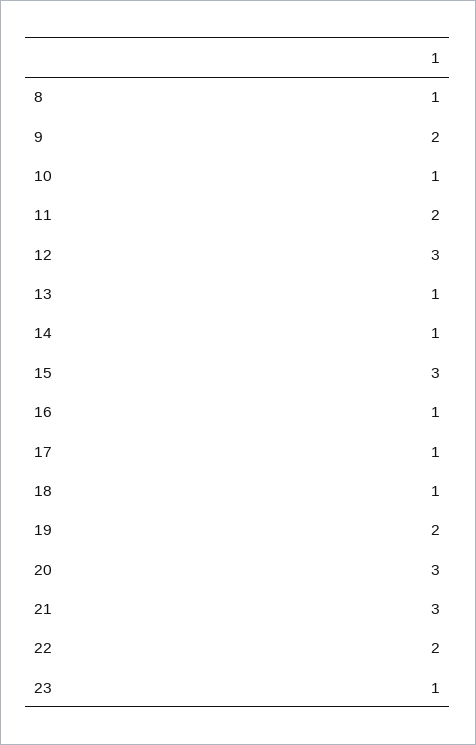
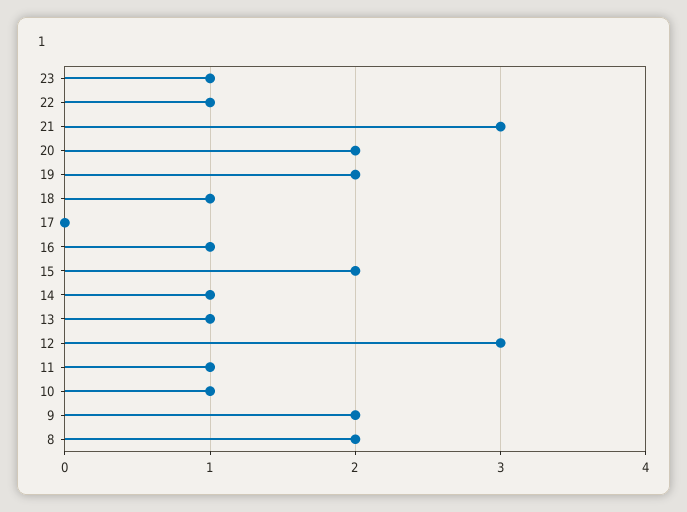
  {
-   "8": 1,
+   "8": 2,
    "9": 2,
    "10": 1,
-   "11": 2,
+   "11": 1,
    "12": 3,
    "13": 1,
    "14": 1,
-   "15": 3,
+   "15": 2,
    "16": 1,
-   "17": 1,
+   "17": 0,
    "18": 1,
    "19": 2,
-   "20": 3,
+   "20": 2,
    "21": 3,
-   "22": 2,
+   "22": 1,
    "23": 1
  }

